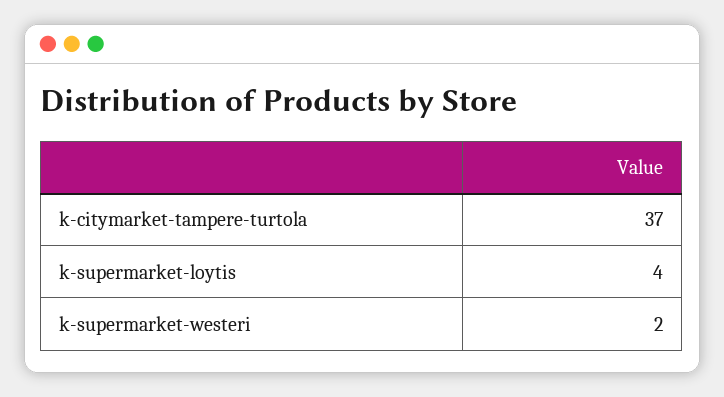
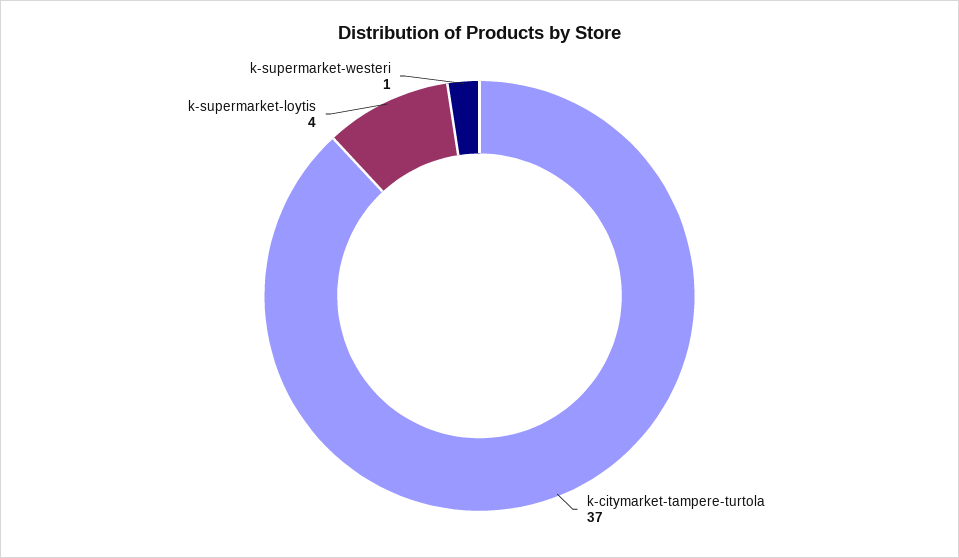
  {
    "k-citymarket-tampere-turtola": 37,
    "k-supermarket-loytis": 4,
-   "k-supermarket-westeri": 2
+   "k-supermarket-westeri": 1
  }

